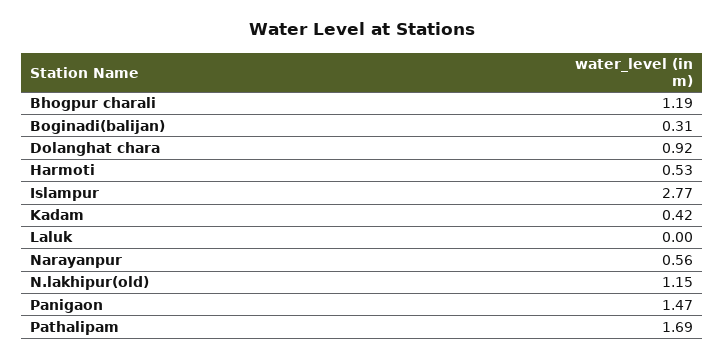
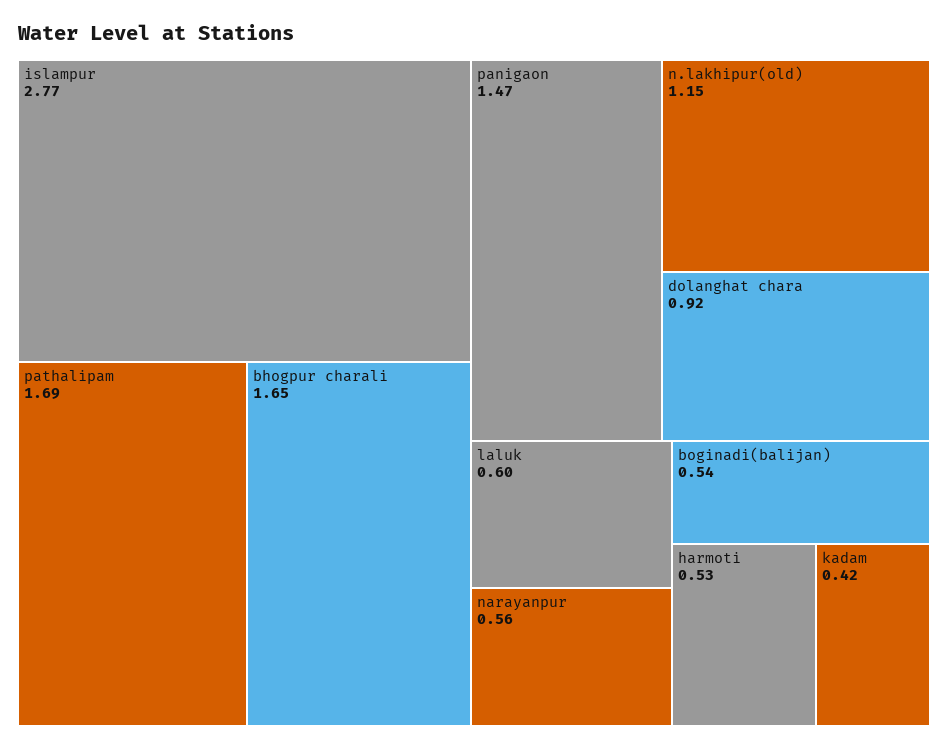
  {
-   "Bhogpur charali": 1.19,
+   "Bhogpur charali": 1.65,
-   "Boginadi(balijan)": 0.31,
+   "Boginadi(balijan)": 0.54,
    "Dolanghat chara": 0.92,
    "Harmoti": 0.53,
    "Islampur": 2.77,
    "Kadam": 0.42,
-   "Laluk": 0,
+   "Laluk": 0.6,
    "Narayanpur": 0.56,
    "N.lakhipur(old)": 1.15,
    "Panigaon": 1.47,
    "Pathalipam": 1.69
  }

